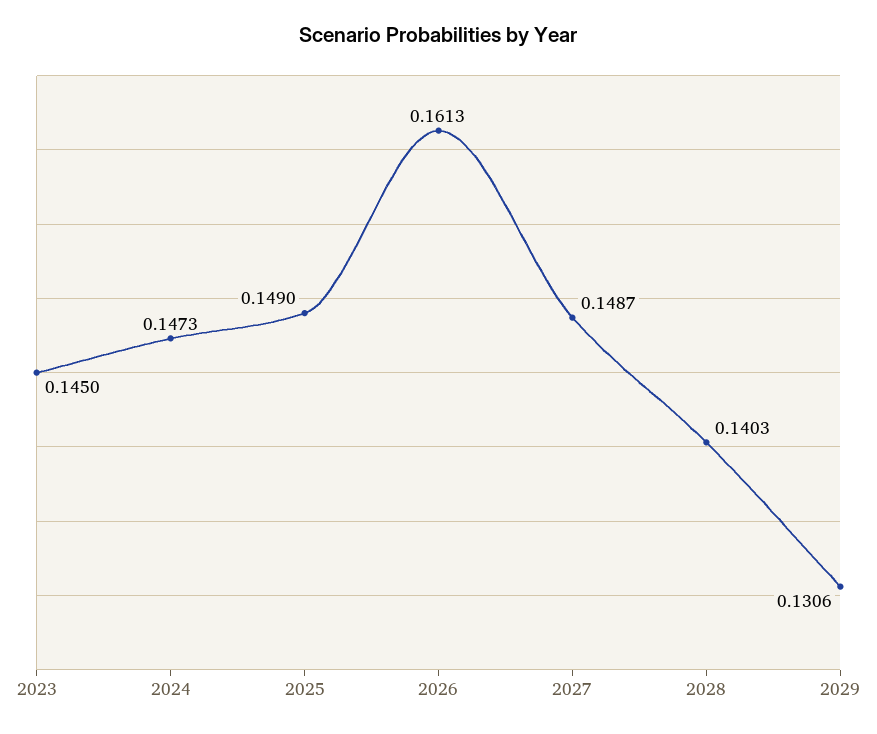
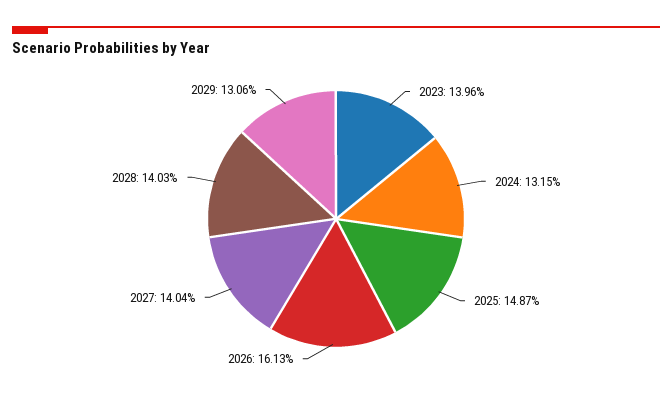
  {
-   "2023": 0.145,
+   "2023": 0.1396,
-   "2024": 0.1473,
+   "2024": 0.1315,
-   "2025": 0.149,
+   "2025": 0.1487,
    "2026": 0.1613,
-   "2027": 0.1487,
+   "2027": 0.1404,
    "2028": 0.1403,
    "2029": 0.1306
  }

